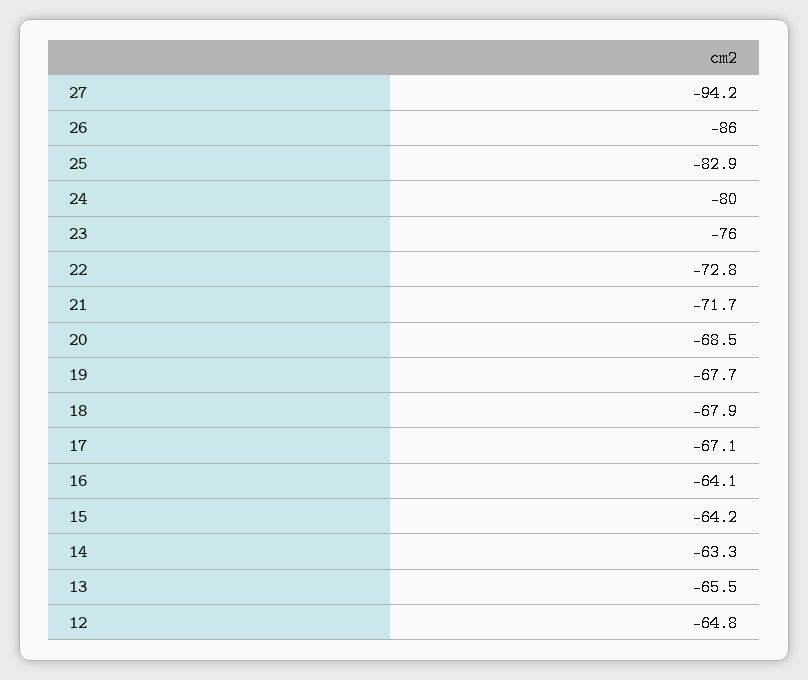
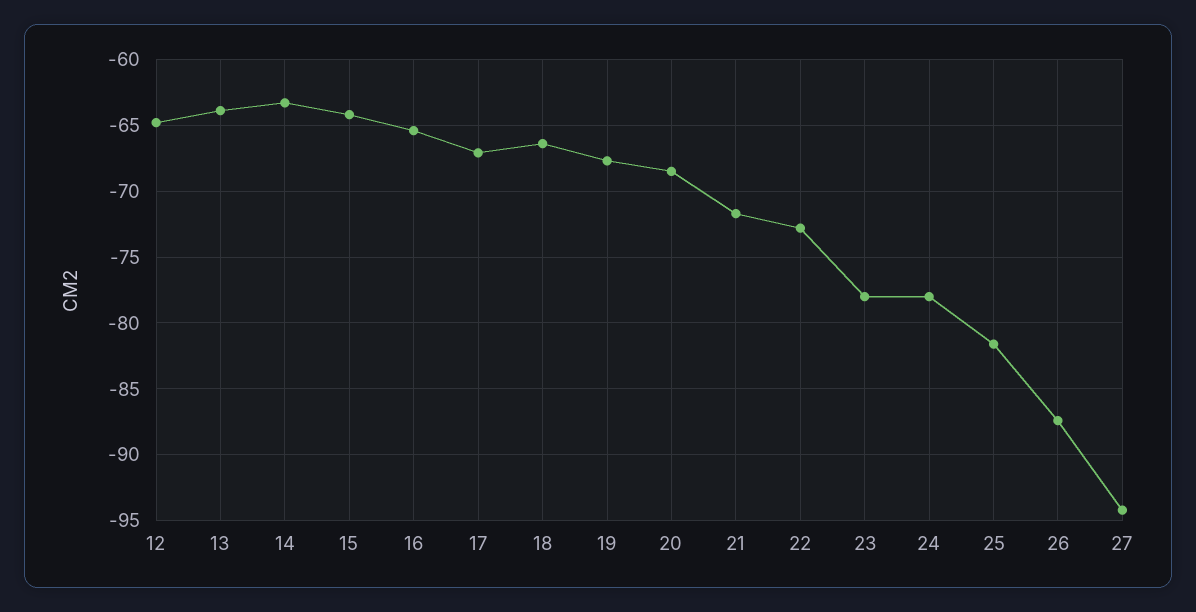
  {
    "27": -94.2,
-   "26": -86,
+   "26": -87.5,
-   "25": -82.9,
+   "25": -81.5,
-   "24": -80,
+   "24": -78,
-   "23": -76,
+   "23": -78,
    "22": -72.8,
    "21": -71.7,
    "20": -68.5,
    "19": -67.7,
-   "18": -67.9,
+   "18": -66.5,
    "17": -67.1,
-   "16": -64.1,
+   "16": -65.5,
    "15": -64.2,
    "14": -63.3,
-   "13": -65.5,
+   "13": -64,
    "12": -64.8
  }

